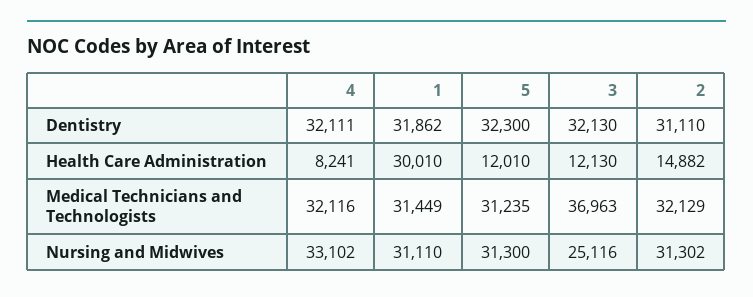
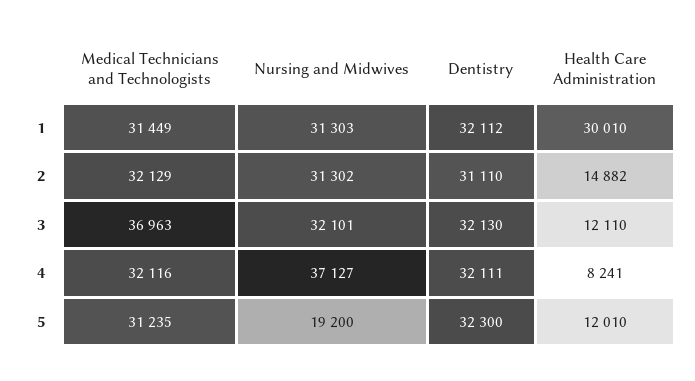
  {
    "4": {
      "Dentistry": 32111,
      "Health Care Administration": 8241,
      "Medical Technicians and Technologists": 32116,
-     "Nursing and Midwives": 33102
+     "Nursing and Midwives": 37127
    },
    "1": {
-     "Dentistry": 31862,
+     "Dentistry": 32112,
      "Health Care Administration": 30010,
      "Medical Technicians and Technologists": 31449,
-     "Nursing and Midwives": 31110
+     "Nursing and Midwives": 31303
    },
    "5": {
      "Dentistry": 32300,
      "Health Care Administration": 12010,
      "Medical Technicians and Technologists": 31235,
-     "Nursing and Midwives": 31300
+     "Nursing and Midwives": 19200
    },
    "3": {
      "Dentistry": 32130,
-     "Health Care Administration": 12130,
+     "Health Care Administration": 12110,
      "Medical Technicians and Technologists": 36963,
-     "Nursing and Midwives": 25116
+     "Nursing and Midwives": 32101
    },
    "2": {
      "Dentistry": 31110,
      "Health Care Administration": 14882,
      "Medical Technicians and Technologists": 32129,
      "Nursing and Midwives": 31302
    }
  }

